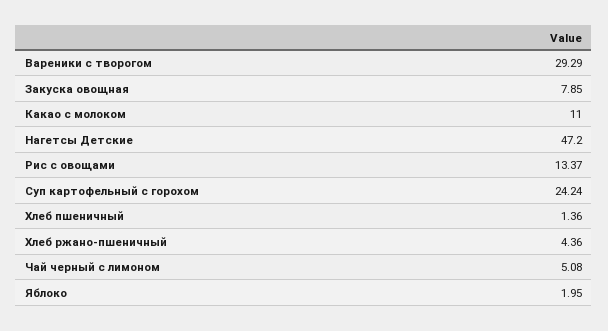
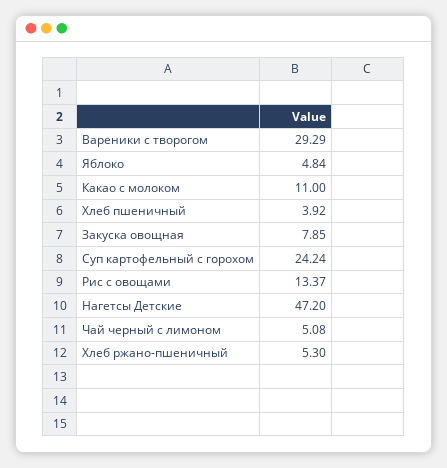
  {
    "Вареники с творогом": 29.29,
    "Закуска овощная": 7.85,
    "Какао с молоком": 11,
    "Нагетсы Детские": 47.2,
    "Рис с овощами": 13.37,
    "Суп картофельный с горохом": 24.24,
-   "Хлеб пшеничный": 1.36,
+   "Хлеб пшеничный": 3.92,
-   "Хлеб ржано-пшеничный": 4.36,
+   "Хлеб ржано-пшеничный": 5.3,
    "Чай черный с лимоном": 5.08,
-   "Яблоко": 1.95
+   "Яблоко": 4.84
  }

